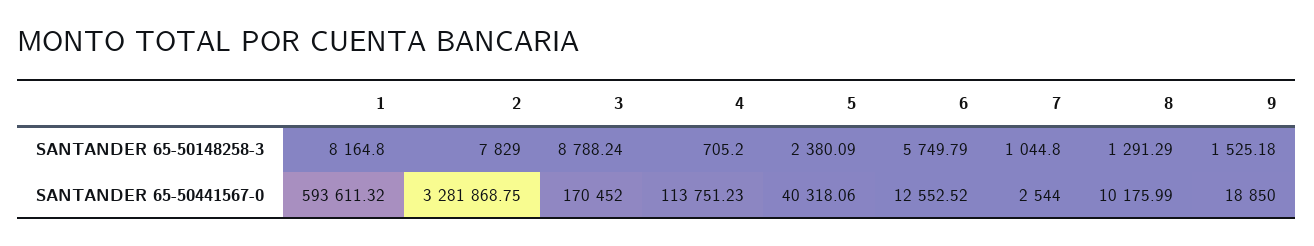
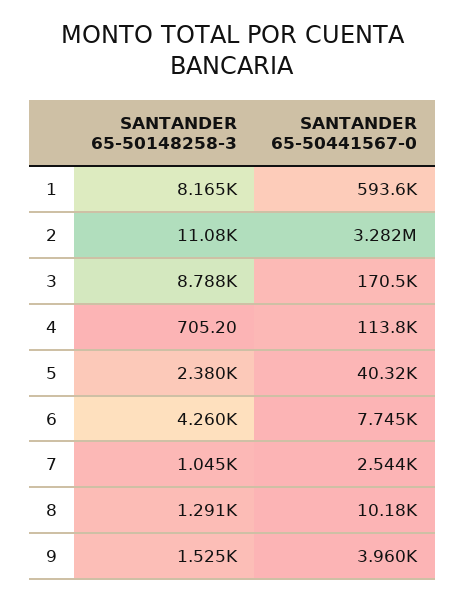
  {
    "1": {
      "SANTANDER 65-50148258-3": 8164.8,
      "SANTANDER 65-50441567-0": 593611.32
    },
    "2": {
-     "SANTANDER 65-50148258-3": 7829,
+     "SANTANDER 65-50148258-3": 11080,
      "SANTANDER 65-50441567-0": 3281868.75
    },
    "3": {
      "SANTANDER 65-50148258-3": 8788.24,
      "SANTANDER 65-50441567-0": 170452
    },
    "4": {
      "SANTANDER 65-50148258-3": 705.2,
      "SANTANDER 65-50441567-0": 113751.23
    },
    "5": {
      "SANTANDER 65-50148258-3": 2380.09,
      "SANTANDER 65-50441567-0": 40318.06
    },
    "6": {
-     "SANTANDER 65-50148258-3": 5749.79,
+     "SANTANDER 65-50148258-3": 4260,
-     "SANTANDER 65-50441567-0": 12552.52
+     "SANTANDER 65-50441567-0": 7745
    },
    "7": {
      "SANTANDER 65-50148258-3": 1044.8,
      "SANTANDER 65-50441567-0": 2544
    },
    "8": {
      "SANTANDER 65-50148258-3": 1291.29,
      "SANTANDER 65-50441567-0": 10175.99
    },
    "9": {
      "SANTANDER 65-50148258-3": 1525.18,
-     "SANTANDER 65-50441567-0": 18850
+     "SANTANDER 65-50441567-0": 3960
    }
  }

